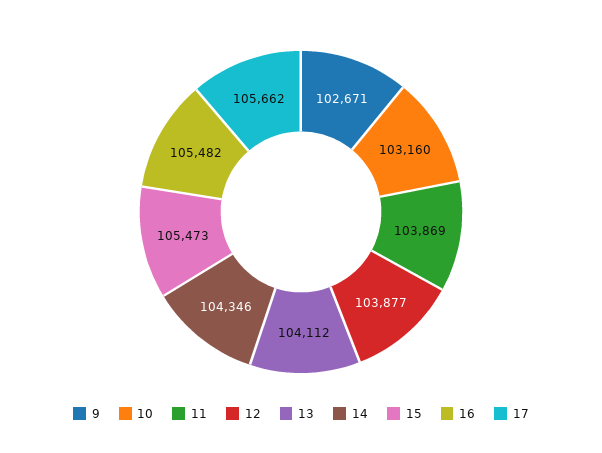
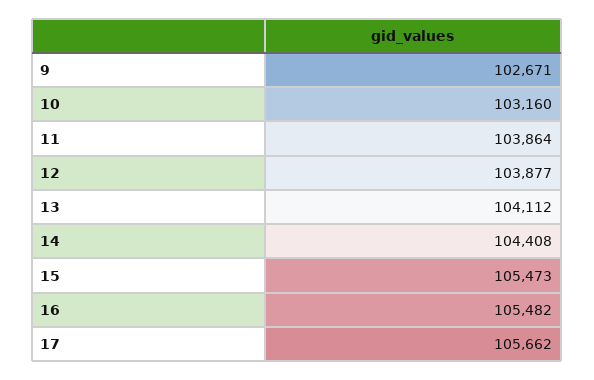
  {
    "9": 102671,
    "10": 103160,
-   "11": 103869,
+   "11": 103864,
    "12": 103877,
    "13": 104112,
-   "14": 104346,
+   "14": 104408,
    "15": 105473,
    "16": 105482,
    "17": 105662
  }

